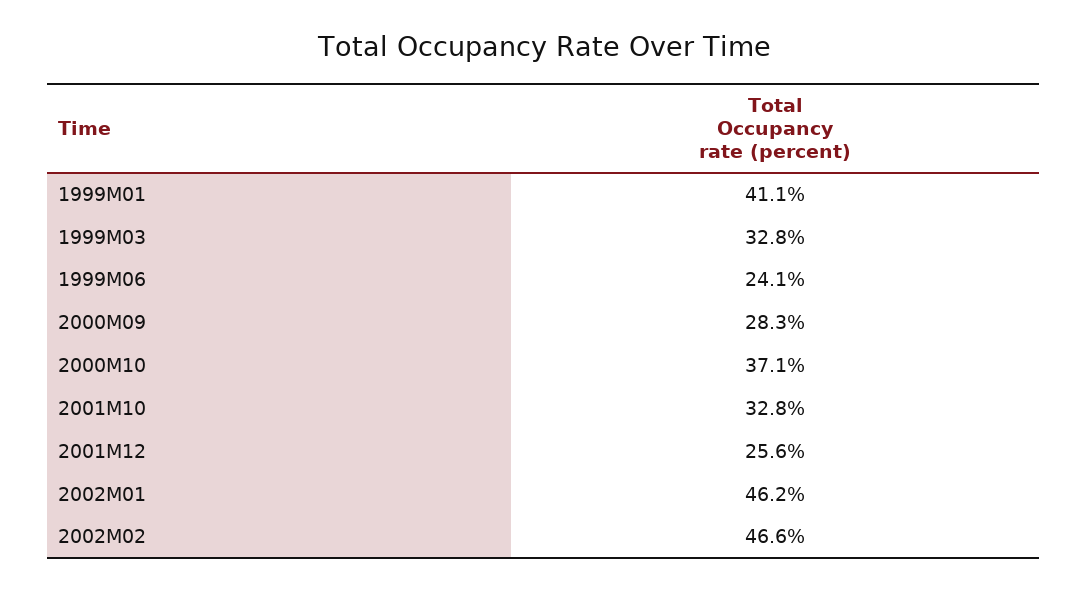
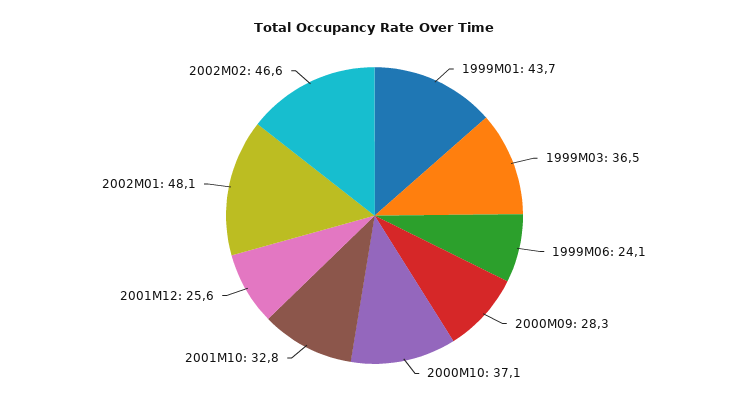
  {
-   "1999M01": 41.1,
+   "1999M01": 43.7,
-   "1999M03": 32.8,
+   "1999M03": 36.5,
    "1999M06": 24.1,
    "2000M09": 28.3,
    "2000M10": 37.1,
    "2001M10": 32.8,
    "2001M12": 25.6,
-   "2002M01": 46.2,
+   "2002M01": 48.1,
    "2002M02": 46.6
  }

